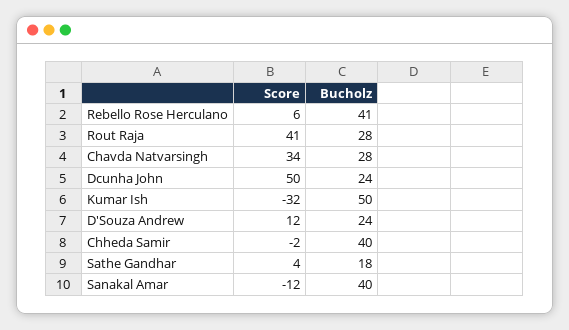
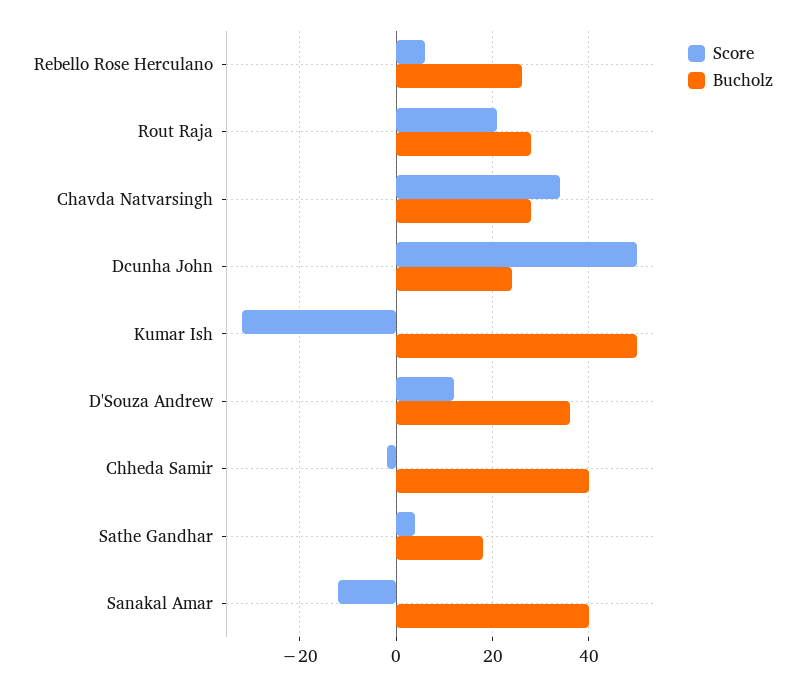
  {
    "Score": {
      "Rebello Rose Herculano": 6,
-     "Rout Raja": 41,
+     "Rout Raja": 20,
      "Chavda Natvarsingh": 34,
      "Dcunha John": 50,
      "Kumar Ish": -32,
      "D'Souza Andrew": 12,
      "Chheda Samir": -2,
      "Sathe Gandhar": 4,
      "Sanakal Amar": -12
    },
    "Bucholz": {
-     "Rebello Rose Herculano": 41,
+     "Rebello Rose Herculano": 25,
      "Rout Raja": 28,
      "Chavda Natvarsingh": 28,
      "Dcunha John": 24,
      "Kumar Ish": 50,
-     "D'Souza Andrew": 24,
+     "D'Souza Andrew": 35,
      "Chheda Samir": 40,
      "Sathe Gandhar": 18,
      "Sanakal Amar": 40
    }
  }

